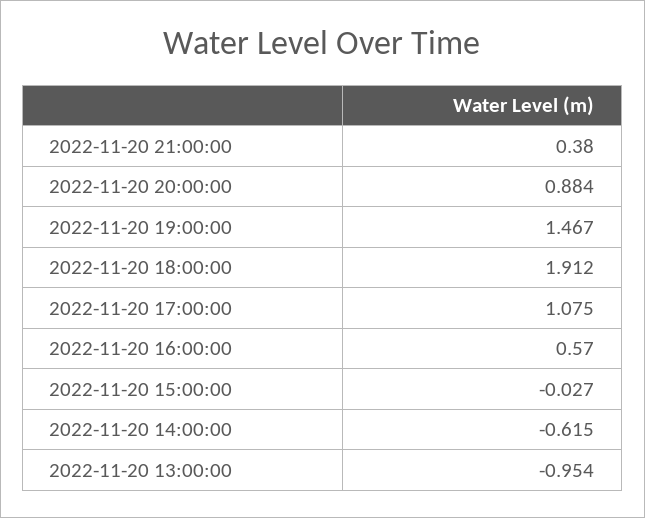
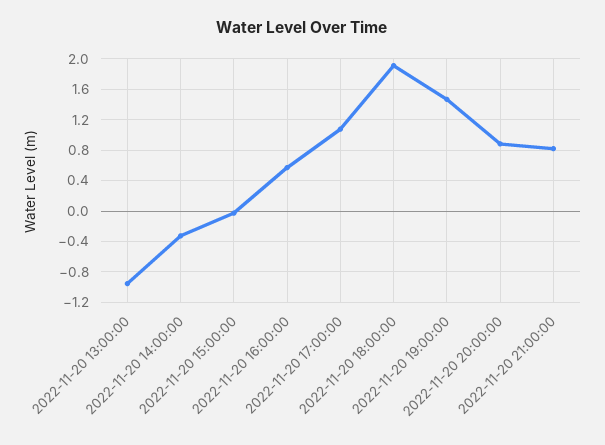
  {
-   "2022-11-20 21:00:00": 0.38,
+   "2022-11-20 21:00:00": 0.8,
    "2022-11-20 20:00:00": 0.884,
    "2022-11-20 19:00:00": 1.467,
    "2022-11-20 18:00:00": 1.912,
    "2022-11-20 17:00:00": 1.075,
    "2022-11-20 16:00:00": 0.57,
    "2022-11-20 15:00:00": -0.027,
-   "2022-11-20 14:00:00": -0.615,
+   "2022-11-20 14:00:00": -0.3,
    "2022-11-20 13:00:00": -0.954
  }

